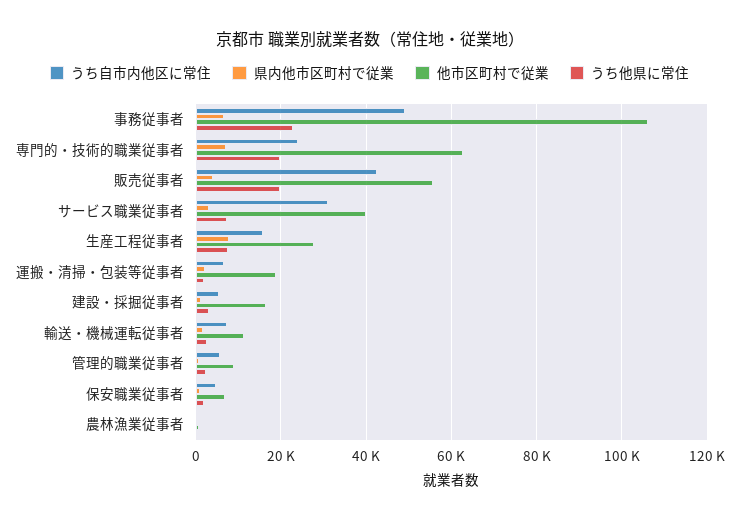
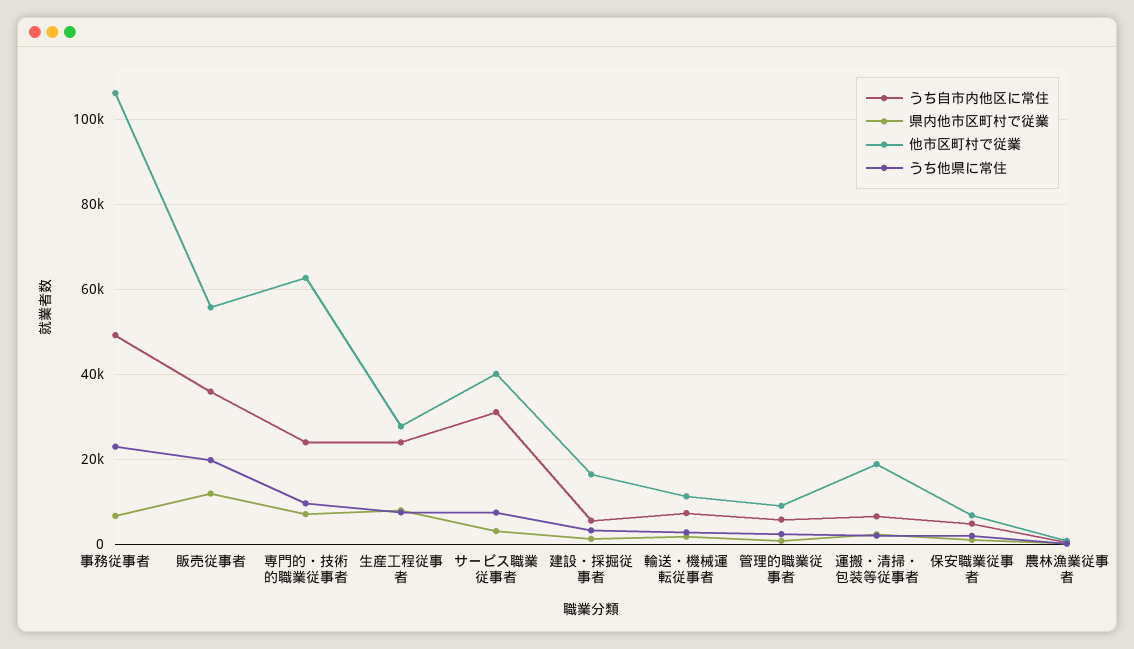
  {
    "うち自市内他区に常住": {
      "事務従事者": 50000,
      "専門的・技術的職業従事者": 24000,
-     "販売従事者": 42000,
+     "販売従事者": 36000,
      "サービス職業従事者": 32000,
-     "生産工程従事者": 16000,
+     "生産工程従事者": 24000,
      "運搬・清掃・包装等従事者": 6000,
      "建設・採掘従事者": 6000,
      "輸送・機械運転従事者": 8000,
      "管理的職業従事者": 6000,
      "保安職業従事者": 4000,
      "農林漁業従事者": 0
    },
    "県内他市区町村で従業": {
      "事務従事者": 6000,
      "専門的・技術的職業従事者": 8000,
-     "販売従事者": 4000,
+     "販売従事者": 12000,
      "サービス職業従事者": 4000,
      "生産工程従事者": 8000,
      "運搬・清掃・包装等従事者": 2000,
      "建設・採掘従事者": 2000,
      "輸送・機械運転従事者": 2000,
      "管理的職業従事者": 0,
      "保安職業従事者": 2000,
      "農林漁業従事者": 0
    },
    "他市区町村で従業": {
      "事務従事者": 106000,
      "専門的・技術的職業従事者": 62000,
      "販売従事者": 56000,
      "サービス職業従事者": 40000,
      "生産工程従事者": 28000,
      "運搬・清掃・包装等従事者": 18000,
      "建設・採掘従事者": 16000,
      "輸送・機械運転従事者": 12000,
      "管理的職業従事者": 10000,
      "保安職業従事者": 6000,
      "農林漁業従事者": 0
    },
    "うち他県に常住": {
      "事務従事者": 22000,
-     "専門的・技術的職業従事者": 20000,
+     "専門的・技術的職業従事者": 10000,
      "販売従事者": 20000,
      "サービス職業従事者": 8000,
      "生産工程従事者": 8000,
      "運搬・清掃・包装等従事者": 2000,
      "建設・採掘従事者": 4000,
      "輸送・機械運転従事者": 2000,
      "管理的職業従事者": 2000,
      "保安職業従事者": 2000,
      "農林漁業従事者": 0
    }
  }

